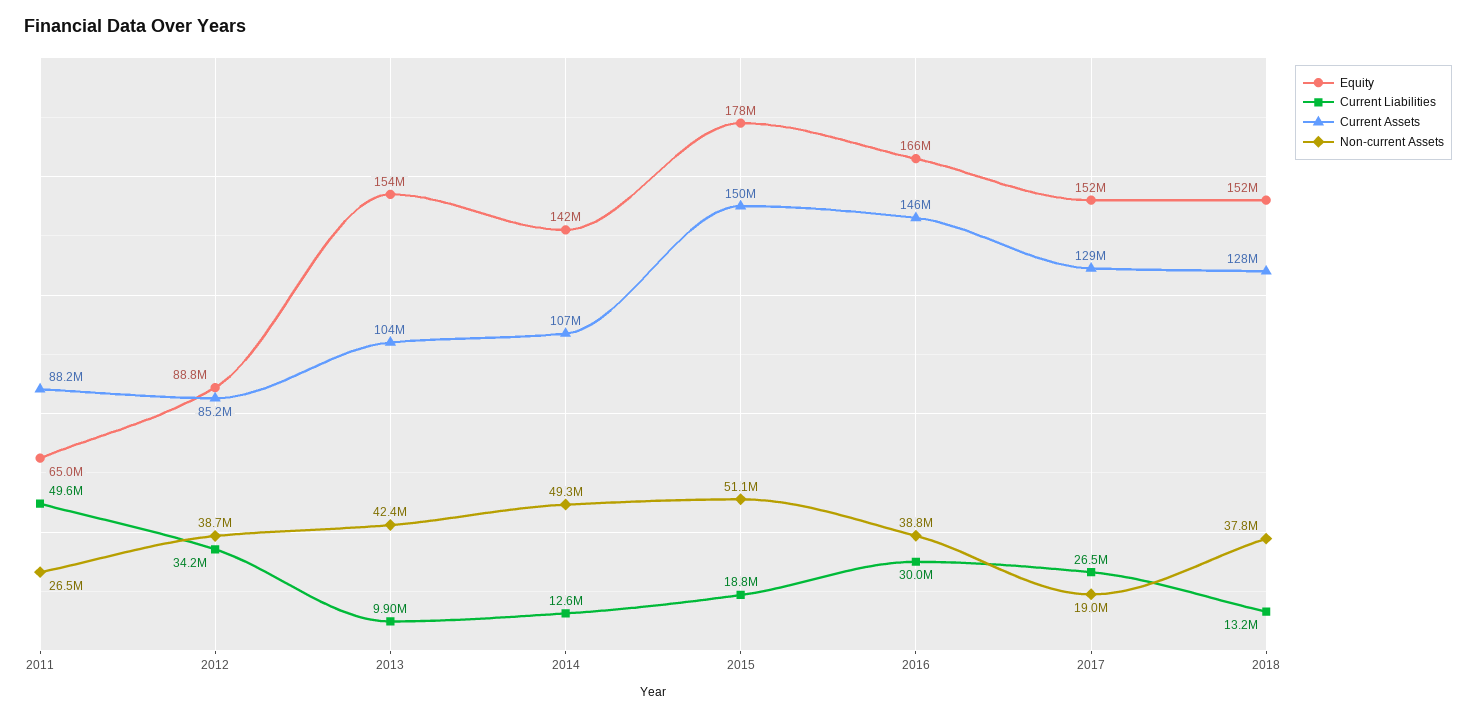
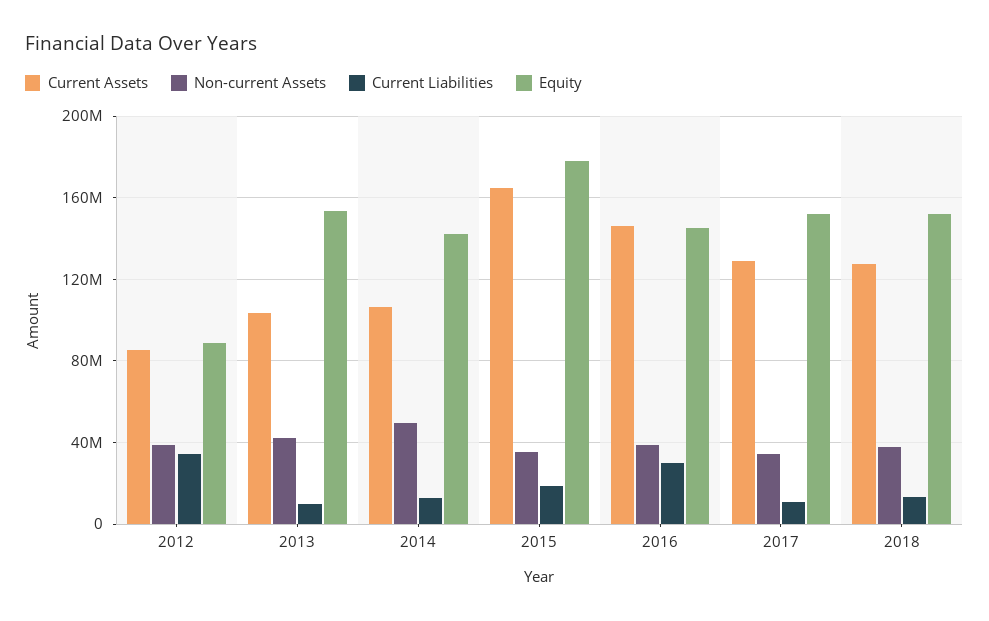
  {
    "Equity": {
-     "2011": 65000000,
      "2012": 88800000,
      "2013": 154000000,
      "2014": 142000000,
      "2015": 178000000,
-     "2016": 166000000,
+     "2016": 145000000,
      "2017": 152000000,
      "2018": 152000000
    },
    "Current Liabilities": {
-     "2011": 49600000,
      "2012": 34200000,
      "2013": 9900000,
      "2014": 12600000,
      "2015": 18800000,
      "2016": 30000000,
-     "2017": 26500000,
+     "2017": 10000000,
      "2018": 13200000
    },
    "Current Assets": {
-     "2011": 88200000,
      "2012": 85200000,
      "2013": 104000000,
      "2014": 107000000,
-     "2015": 150000000,
+     "2015": 165000000,
      "2016": 146000000,
      "2017": 129000000,
      "2018": 128000000
    },
    "Non-current Assets": {
-     "2011": 26500000,
      "2012": 38700000,
      "2013": 42400000,
      "2014": 49300000,
-     "2015": 51100000,
+     "2015": 35000000,
      "2016": 38800000,
-     "2017": 19000000,
+     "2017": 35000000,
      "2018": 37800000
    }
  }

